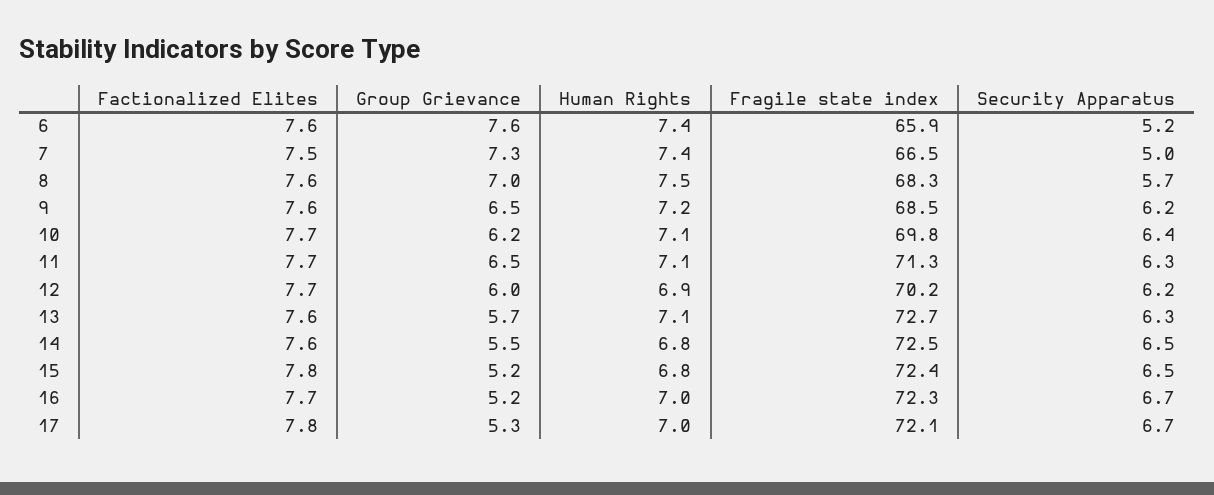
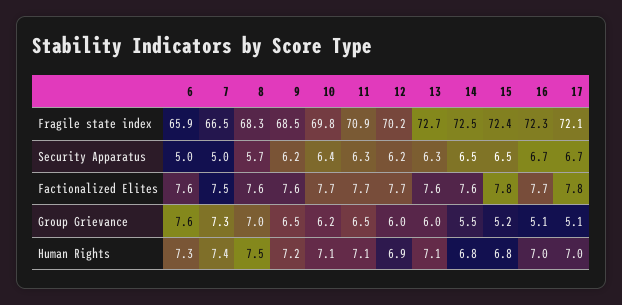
  {
    "Factionalized Elites": {
      "6": 7.6,
      "7": 7.5,
      "8": 7.6,
      "9": 7.6,
      "10": 7.7,
      "11": 7.7,
      "12": 7.7,
      "13": 7.6,
      "14": 7.6,
      "15": 7.8,
      "16": 7.7,
      "17": 7.8
    },
    "Group Grievance": {
      "6": 7.6,
      "7": 7.3,
      "8": 7,
      "9": 6.5,
      "10": 6.2,
      "11": 6.5,
      "12": 6,
-     "13": 5.7,
+     "13": 6,
      "14": 5.5,
      "15": 5.2,
-     "16": 5.2,
+     "16": 5.1,
-     "17": 5.3
+     "17": 5.1
    },
    "Human Rights": {
-     "6": 7.4,
+     "6": 7.3,
      "7": 7.4,
      "8": 7.5,
      "9": 7.2,
      "10": 7.1,
      "11": 7.1,
      "12": 6.9,
      "13": 7.1,
      "14": 6.8,
      "15": 6.8,
      "16": 7,
      "17": 7
    },
    "Fragile state index": {
      "6": 65.9,
      "7": 66.5,
      "8": 68.3,
      "9": 68.5,
      "10": 69.8,
-     "11": 71.3,
+     "11": 70.9,
      "12": 70.2,
      "13": 72.7,
      "14": 72.5,
      "15": 72.4,
      "16": 72.3,
      "17": 72.1
    },
    "Security Apparatus": {
-     "6": 5.2,
+     "6": 5,
      "7": 5,
      "8": 5.7,
      "9": 6.2,
      "10": 6.4,
      "11": 6.3,
      "12": 6.2,
      "13": 6.3,
      "14": 6.5,
      "15": 6.5,
      "16": 6.7,
      "17": 6.7
    }
  }

